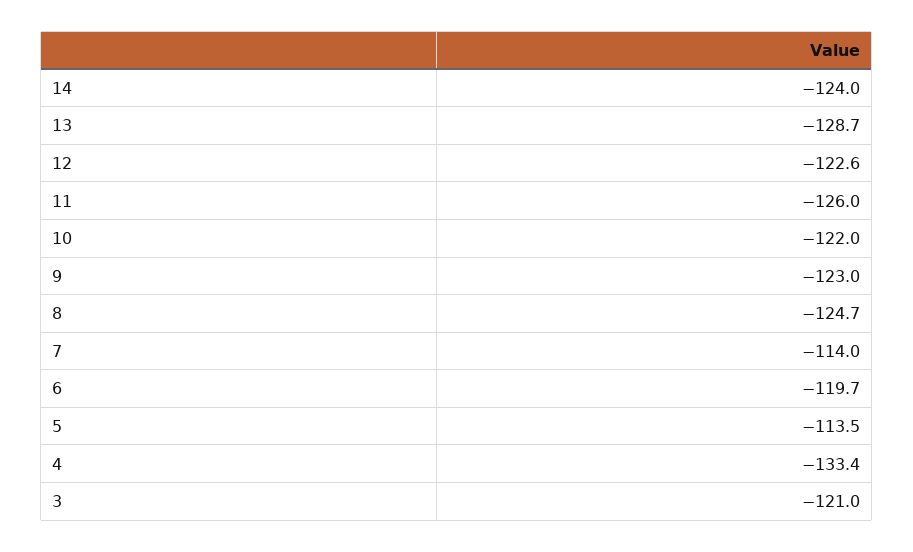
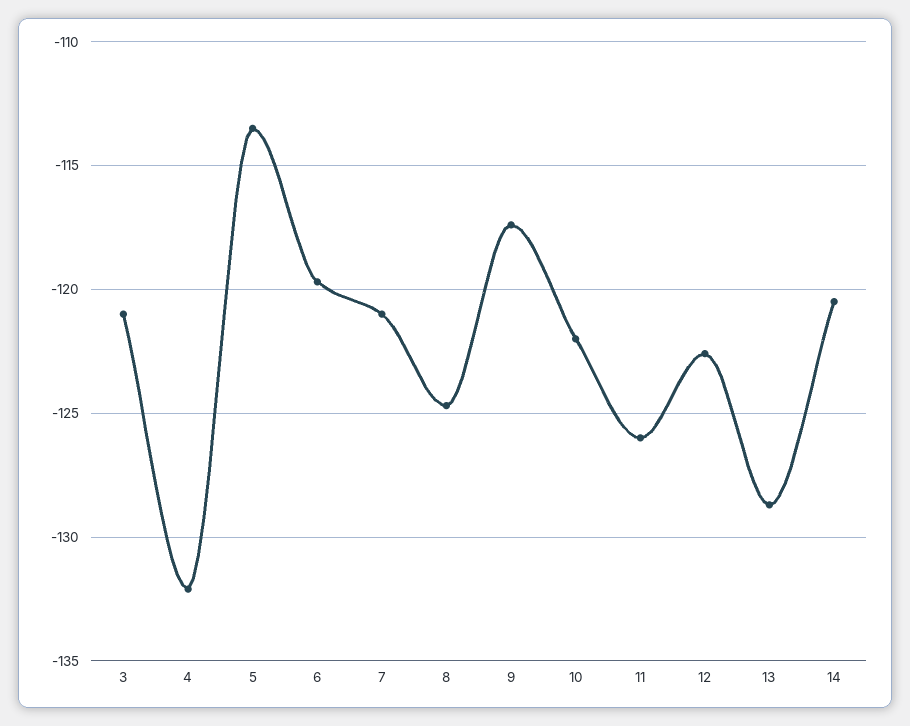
  {
-   "14": -124,
+   "14": -120.5,
    "13": -128.7,
    "12": -122.6,
    "11": -126,
    "10": -122,
-   "9": -123,
+   "9": -117.5,
    "8": -124.7,
-   "7": -114,
+   "7": -121,
    "6": -119.7,
    "5": -113.5,
-   "4": -133.4,
+   "4": -132,
    "3": -121
  }

